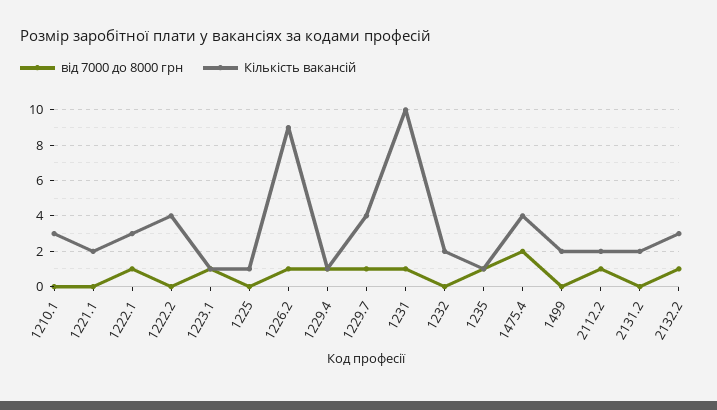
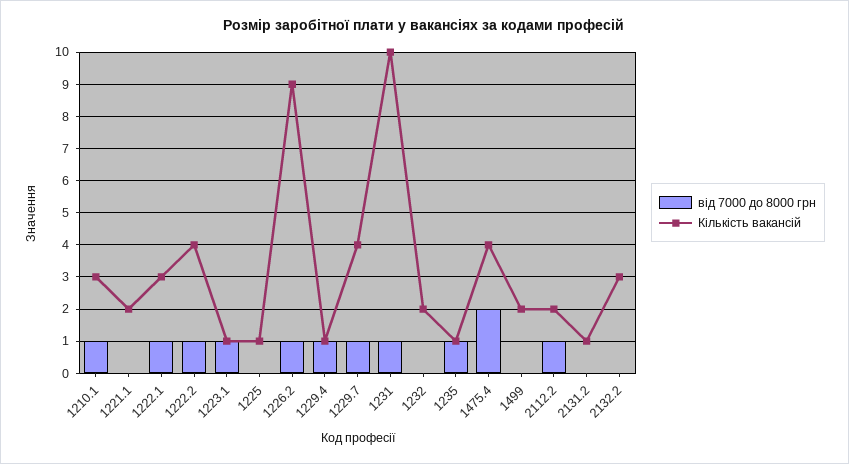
  {
    "від 7000 до 8000 грн": {
-     "1210.1": 0,
+     "1210.1": 1,
      "1221.1": 0,
      "1222.1": 1,
-     "1222.2": 0,
+     "1222.2": 1,
      "1223.1": 1,
      "1225": 0,
      "1226.2": 1,
      "1229.4": 1,
      "1229.7": 1,
      "1231": 1,
      "1232": 0,
      "1235": 1,
      "1475.4": 2,
      "1499": 0,
      "2112.2": 1,
      "2131.2": 0,
-     "2132.2": 1
+     "2132.2": 0
    },
    "Кількість вакансій": {
      "1210.1": 3,
      "1221.1": 2,
      "1222.1": 3,
      "1222.2": 4,
      "1223.1": 1,
      "1225": 1,
      "1226.2": 9,
      "1229.4": 1,
      "1229.7": 4,
      "1231": 10,
      "1232": 2,
      "1235": 1,
      "1475.4": 4,
      "1499": 2,
      "2112.2": 2,
-     "2131.2": 2,
+     "2131.2": 1,
      "2132.2": 3
    }
  }

